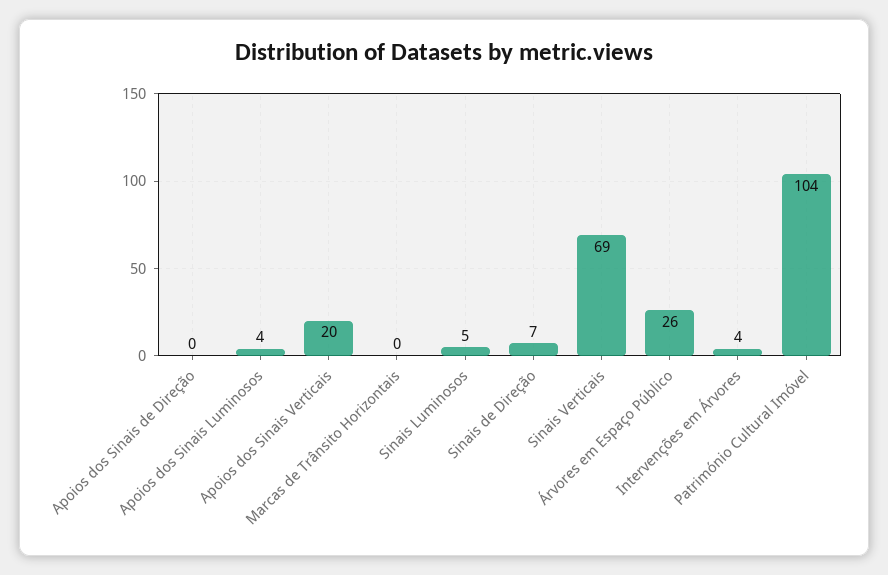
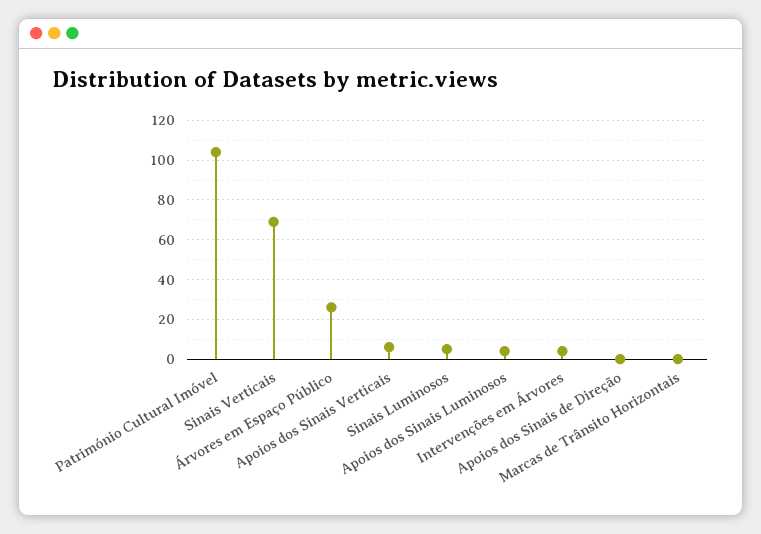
  {
    "Apoios dos Sinais de Direção": 0,
    "Apoios dos Sinais Luminosos": 4,
-   "Apoios dos Sinais Verticais": 20,
+   "Apoios dos Sinais Verticais": 5,
    "Marcas de Trânsito Horizontais": 0,
    "Sinais Luminosos": 5,
-   "Sinais de Direção": 7,
    "Sinais Verticais": 69,
    "Árvores em Espaço Público": 26,
    "Intervenções em Árvores": 4,
    "Património Cultural Imóvel": 104
  }

